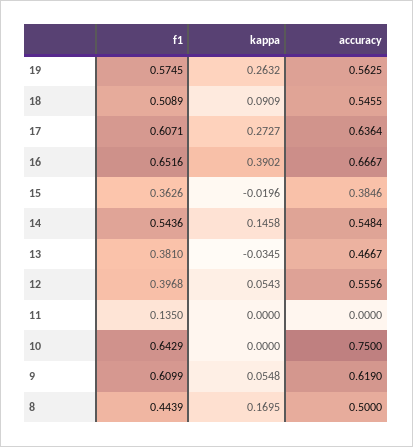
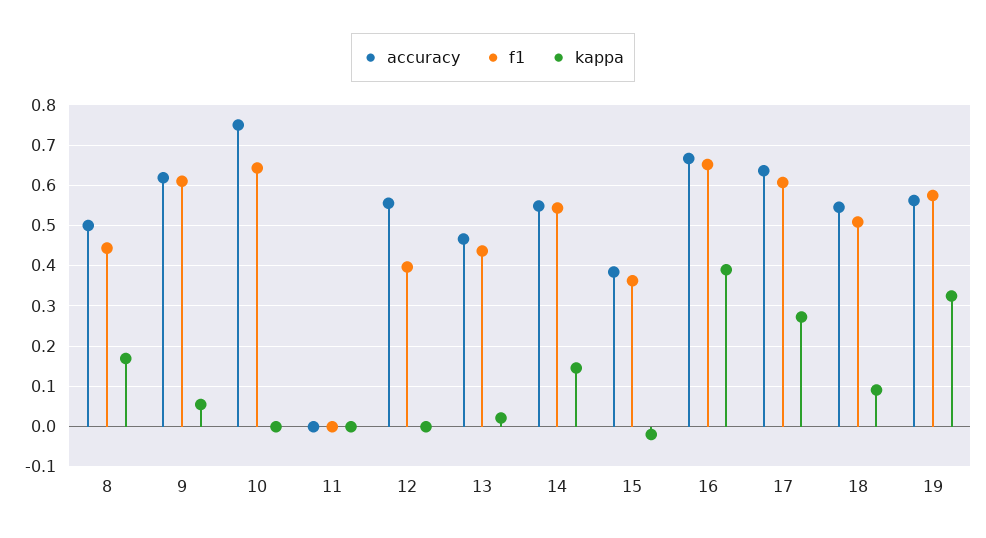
  {
    "f1": {
      "19": 0.5745,
      "18": 0.5089,
      "17": 0.6071,
      "16": 0.6516,
      "15": 0.3626,
      "14": 0.5436,
-     "13": 0.381,
+     "13": 0.44,
      "12": 0.3968,
-     "11": 0.135,
+     "11": 0,
      "10": 0.6429,
      "9": 0.6099,
      "8": 0.4439
    },
    "kappa": {
-     "19": 0.2632,
+     "19": 0.32,
      "18": 0.0909,
      "17": 0.2727,
      "16": 0.3902,
      "15": -0.0196,
      "14": 0.1458,
-     "13": -0.0345,
+     "13": 0.02,
-     "12": 0.0543,
+     "12": 0,
      "11": 0,
      "10": 0,
      "9": 0.0548,
      "8": 0.1695
    },
    "accuracy": {
      "19": 0.5625,
      "18": 0.5455,
      "17": 0.6364,
      "16": 0.6667,
      "15": 0.3846,
      "14": 0.5484,
      "13": 0.4667,
      "12": 0.5556,
      "11": 0,
      "10": 0.75,
      "9": 0.619,
      "8": 0.5
    }
  }

